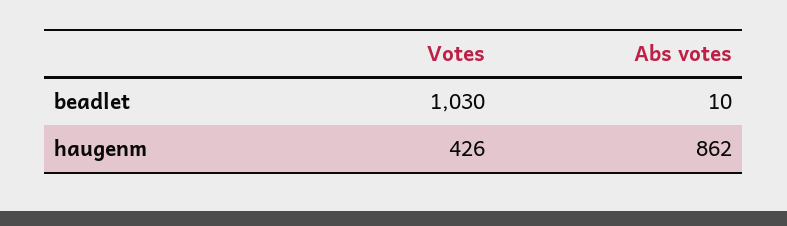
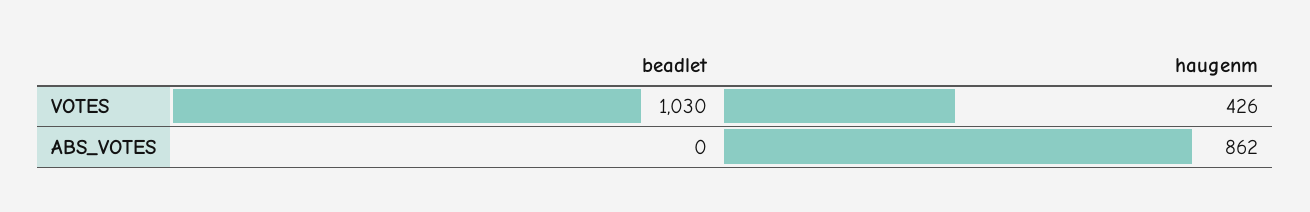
  {
    "Votes": {
      "beadlet": 1030,
      "haugenm": 426
    },
    "Abs votes": {
-     "beadlet": 10,
+     "beadlet": 0,
      "haugenm": 862
    }
  }

